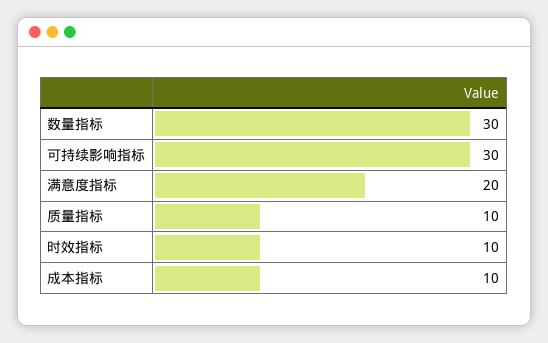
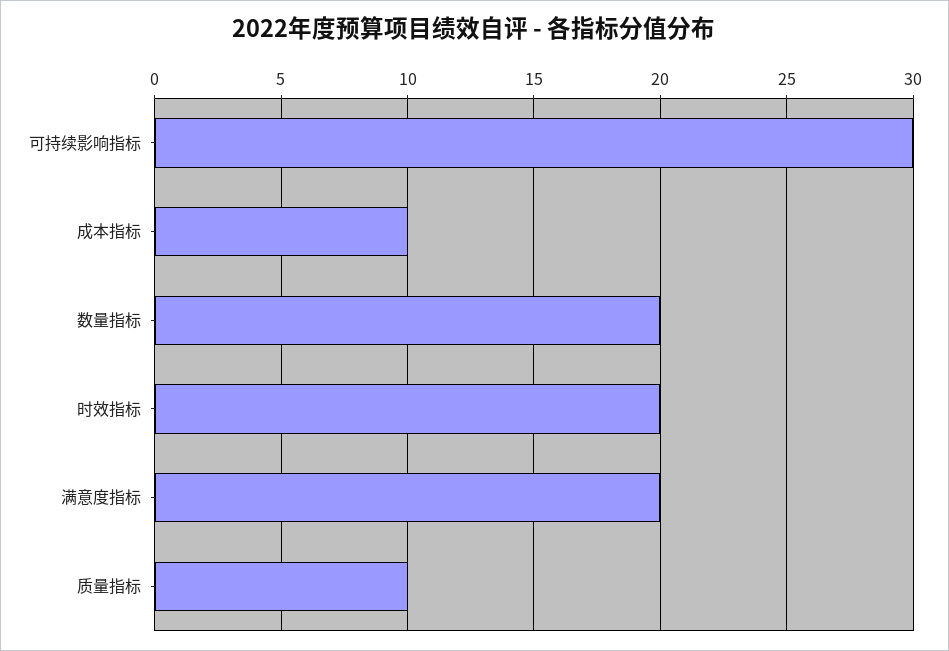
  {
-   "数量指标": 30,
+   "数量指标": 20,
    "可持续影响指标": 30,
    "满意度指标": 20,
    "质量指标": 10,
-   "时效指标": 10,
+   "时效指标": 20,
    "成本指标": 10
  }

